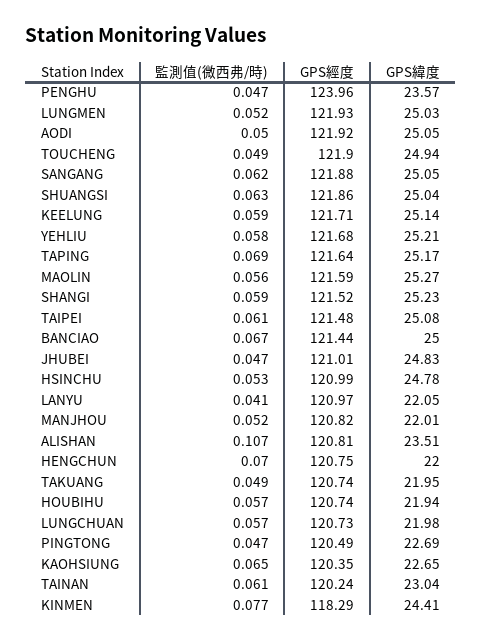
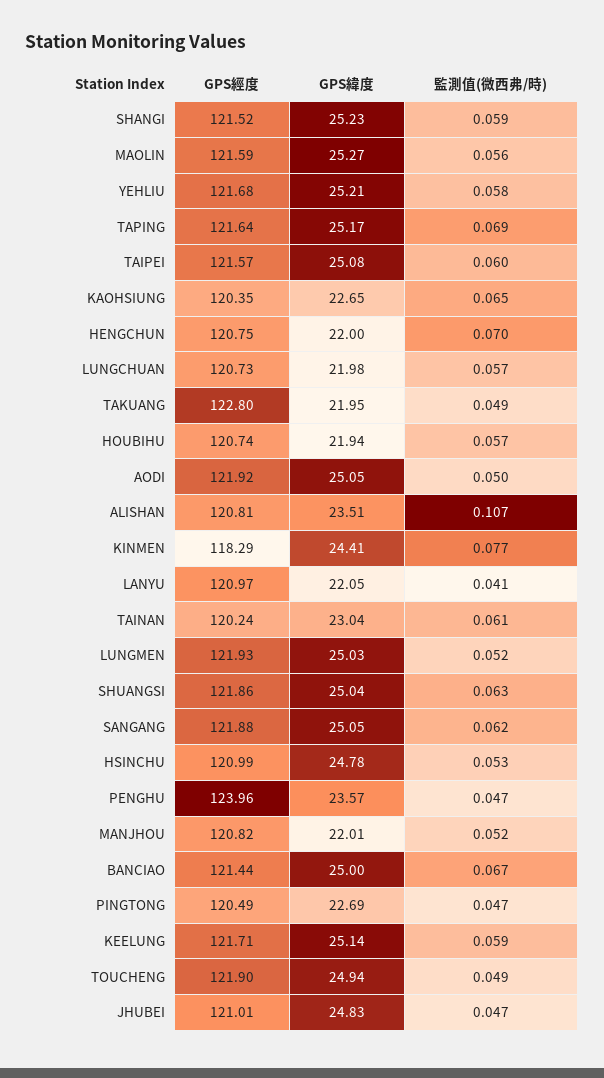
  {
    "監測值(微西弗/時)": {
      "PENGHU": 0.047,
      "LUNGMEN": 0.052,
      "AODI": 0.05,
      "TOUCHENG": 0.049,
      "SANGANG": 0.062,
      "SHUANGSI": 0.063,
      "KEELUNG": 0.059,
      "YEHLIU": 0.058,
      "TAPING": 0.069,
      "MAOLIN": 0.056,
      "SHANGI": 0.059,
-     "TAIPEI": 0.061,
+     "TAIPEI": 0.06,
      "BANCIAO": 0.067,
      "JHUBEI": 0.047,
      "HSINCHU": 0.053,
      "LANYU": 0.041,
      "MANJHOU": 0.052,
      "ALISHAN": 0.107,
      "HENGCHUN": 0.07,
      "TAKUANG": 0.049,
      "HOUBIHU": 0.057,
      "LUNGCHUAN": 0.057,
      "PINGTONG": 0.047,
      "KAOHSIUNG": 0.065,
      "TAINAN": 0.061,
      "KINMEN": 0.077
    },
    "GPS經度": {
      "PENGHU": 123.96,
      "LUNGMEN": 121.93,
      "AODI": 121.92,
      "TOUCHENG": 121.9,
      "SANGANG": 121.88,
      "SHUANGSI": 121.86,
      "KEELUNG": 121.71,
      "YEHLIU": 121.68,
      "TAPING": 121.64,
      "MAOLIN": 121.59,
      "SHANGI": 121.52,
-     "TAIPEI": 121.48,
+     "TAIPEI": 121.57,
      "BANCIAO": 121.44,
      "JHUBEI": 121.01,
      "HSINCHU": 120.99,
      "LANYU": 120.97,
      "MANJHOU": 120.82,
      "ALISHAN": 120.81,
      "HENGCHUN": 120.75,
-     "TAKUANG": 120.74,
+     "TAKUANG": 122.8,
      "HOUBIHU": 120.74,
      "LUNGCHUAN": 120.73,
      "PINGTONG": 120.49,
      "KAOHSIUNG": 120.35,
      "TAINAN": 120.24,
      "KINMEN": 118.29
    },
    "GPS緯度": {
      "PENGHU": 23.57,
      "LUNGMEN": 25.03,
      "AODI": 25.05,
      "TOUCHENG": 24.94,
      "SANGANG": 25.05,
      "SHUANGSI": 25.04,
      "KEELUNG": 25.14,
      "YEHLIU": 25.21,
      "TAPING": 25.17,
      "MAOLIN": 25.27,
      "SHANGI": 25.23,
      "TAIPEI": 25.08,
      "BANCIAO": 25,
      "JHUBEI": 24.83,
      "HSINCHU": 24.78,
      "LANYU": 22.05,
      "MANJHOU": 22.01,
      "ALISHAN": 23.51,
      "HENGCHUN": 22,
      "TAKUANG": 21.95,
      "HOUBIHU": 21.94,
      "LUNGCHUAN": 21.98,
      "PINGTONG": 22.69,
      "KAOHSIUNG": 22.65,
      "TAINAN": 23.04,
      "KINMEN": 24.41
    }
  }

